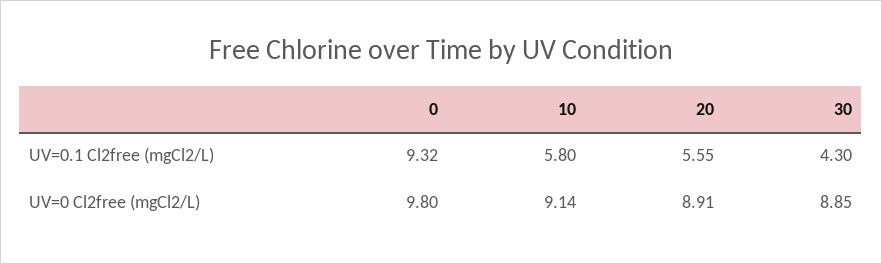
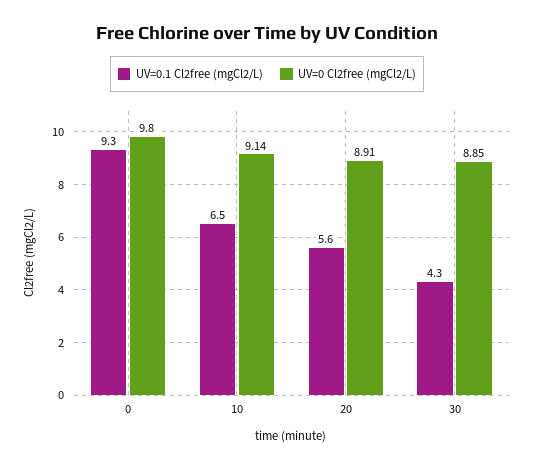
  {
    "UV=0.1 Cl2free (mgCl2/L)": {
      "0": 9.32,
-     "10": 5.8,
+     "10": 6.5,
      "20": 5.55,
      "30": 4.3
    },
    "UV=0 Cl2free (mgCl2/L)": {
      "0": 9.8,
      "10": 9.14,
      "20": 8.91,
      "30": 8.85
    }
  }

